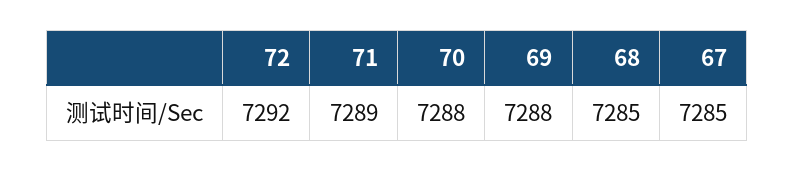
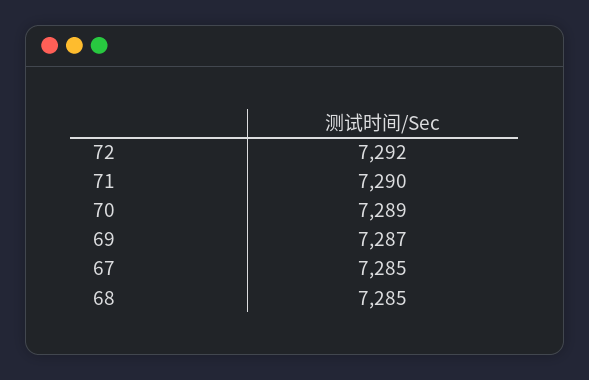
  {
    "72": 7292,
-   "71": 7289,
+   "71": 7290,
-   "70": 7288,
+   "70": 7289,
-   "69": 7288,
+   "69": 7287,
    "68": 7285,
    "67": 7285
  }

